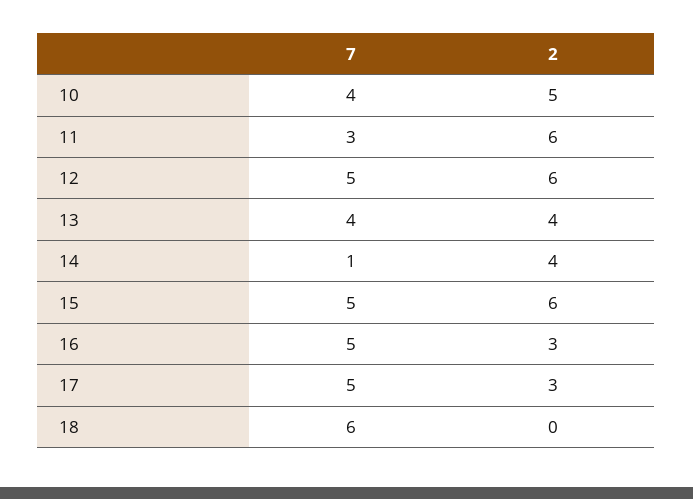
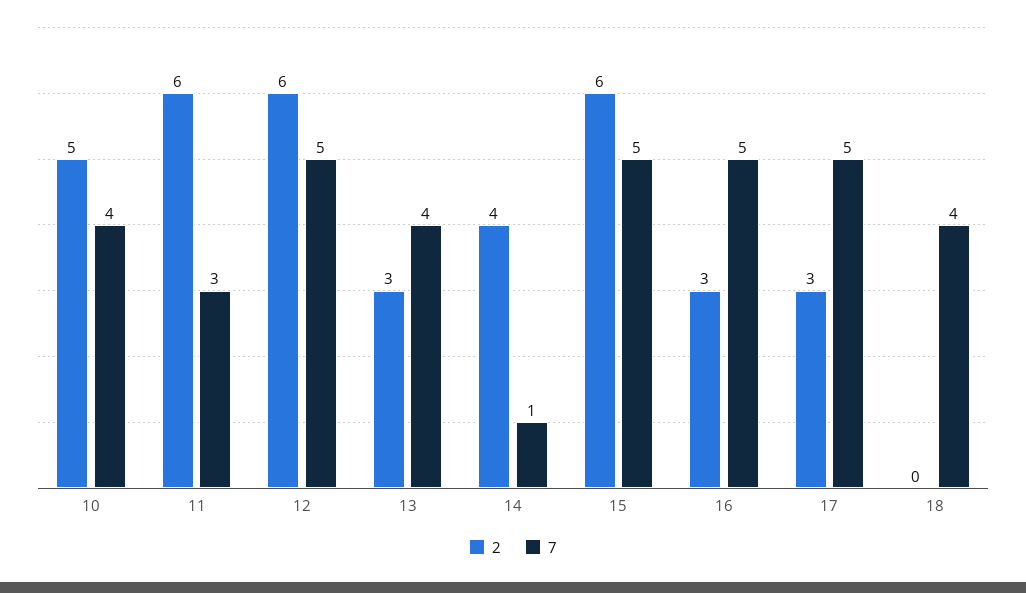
  {
    "7": {
      "10": 4,
      "11": 3,
      "12": 5,
      "13": 4,
      "14": 1,
      "15": 5,
      "16": 5,
      "17": 5,
-     "18": 6
+     "18": 4
    },
    "2": {
      "10": 5,
      "11": 6,
      "12": 6,
-     "13": 4,
+     "13": 3,
      "14": 4,
      "15": 6,
      "16": 3,
      "17": 3,
      "18": 0
    }
  }

